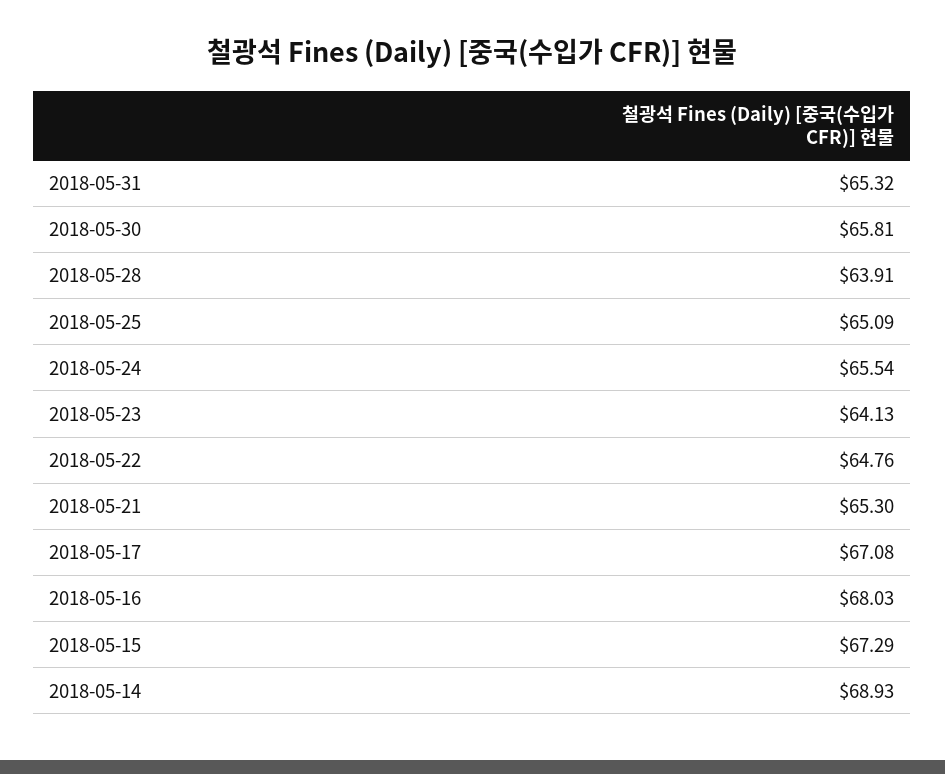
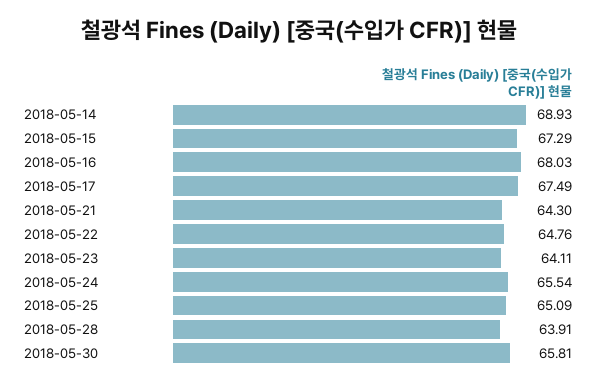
  {
-   "2018-05-31": 65.32,
    "2018-05-30": 65.81,
    "2018-05-28": 63.91,
    "2018-05-25": 65.09,
    "2018-05-24": 65.54,
-   "2018-05-23": 64.13,
+   "2018-05-23": 64.11,
    "2018-05-22": 64.76,
-   "2018-05-21": 65.3,
+   "2018-05-21": 64.3,
-   "2018-05-17": 67.08,
+   "2018-05-17": 67.49,
    "2018-05-16": 68.03,
    "2018-05-15": 67.29,
    "2018-05-14": 68.93
  }

